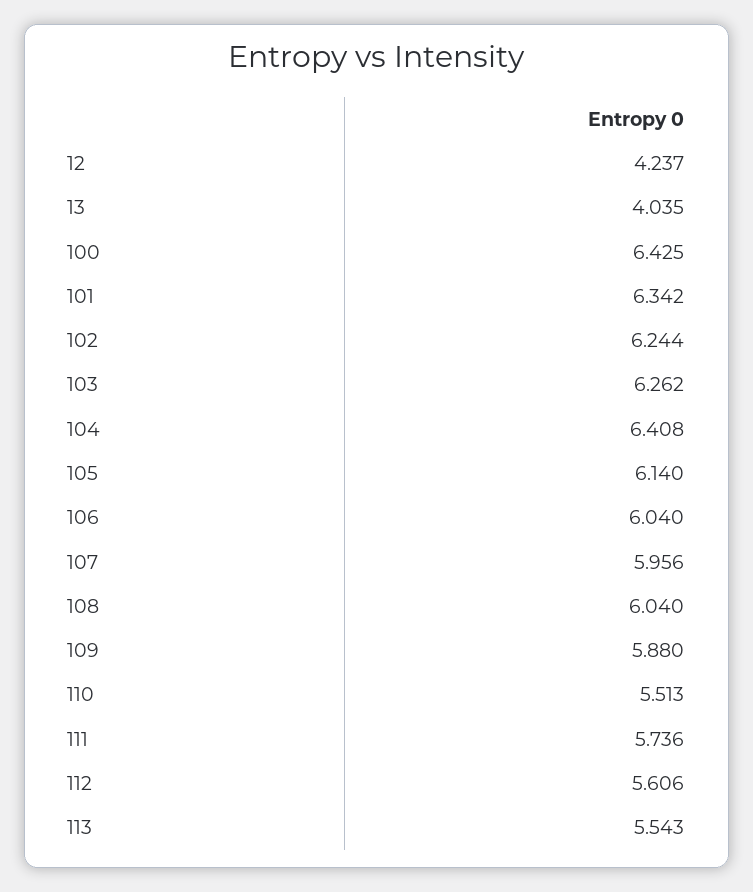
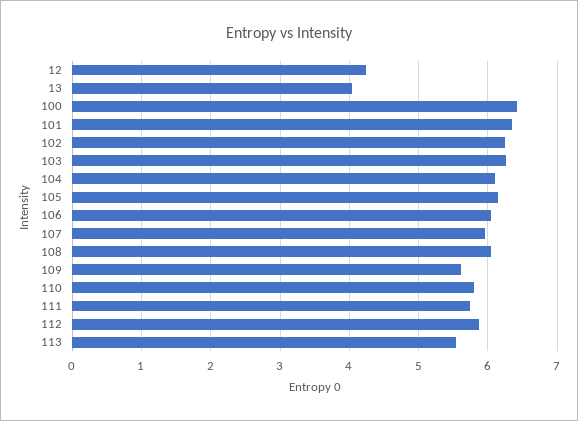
  {
    "12": 4.237,
    "13": 4.035,
    "100": 6.425,
    "101": 6.342,
    "102": 6.244,
    "103": 6.262,
-   "104": 6.408,
+   "104": 6.1,
    "105": 6.14,
    "106": 6.04,
    "107": 5.956,
    "108": 6.04,
-   "109": 5.88,
+   "109": 5.6,
-   "110": 5.513,
+   "110": 5.8,
    "111": 5.736,
-   "112": 5.606,
+   "112": 5.9,
    "113": 5.543
  }

